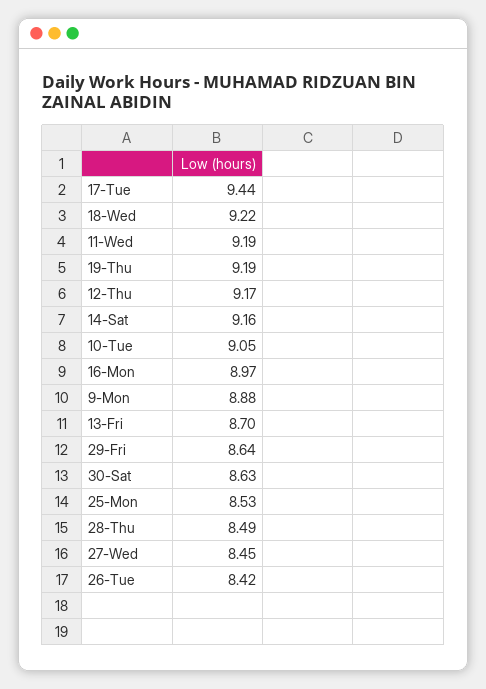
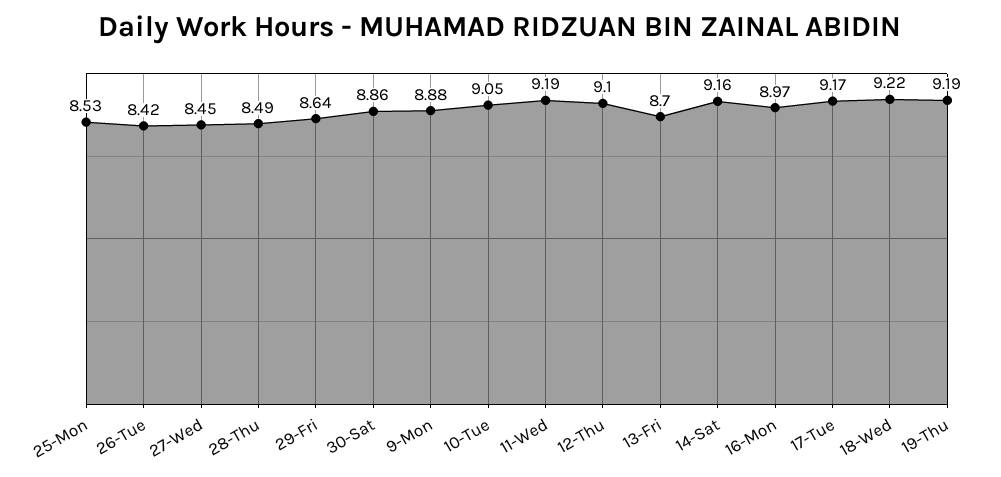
  {
-   "17-Tue": 9.44,
+   "17-Tue": 9.17,
    "18-Wed": 9.22,
    "11-Wed": 9.19,
    "19-Thu": 9.19,
-   "12-Thu": 9.17,
+   "12-Thu": 9.1,
    "14-Sat": 9.16,
    "10-Tue": 9.05,
    "16-Mon": 8.97,
    "9-Mon": 8.88,
    "13-Fri": 8.7,
    "29-Fri": 8.64,
-   "30-Sat": 8.63,
+   "30-Sat": 8.86,
    "25-Mon": 8.53,
    "28-Thu": 8.49,
    "27-Wed": 8.45,
    "26-Tue": 8.42
  }

